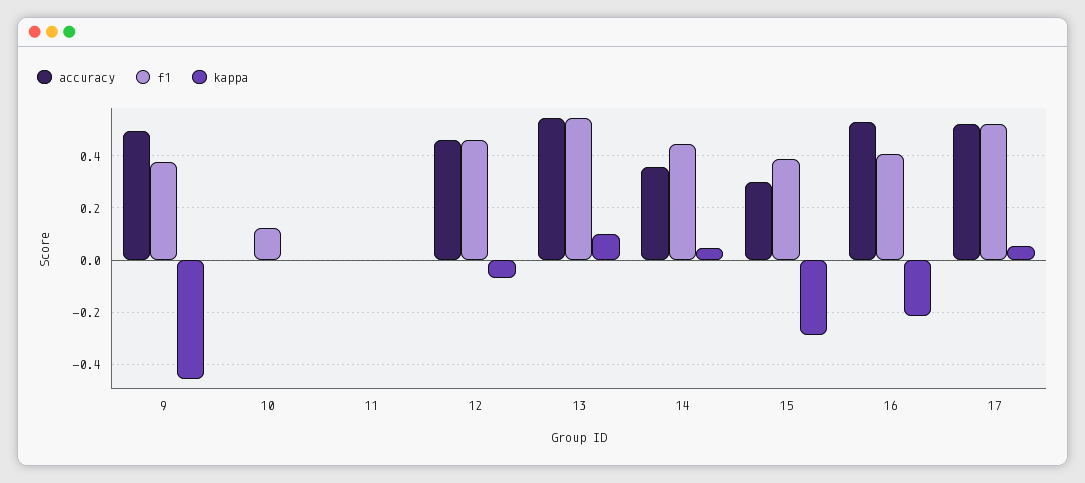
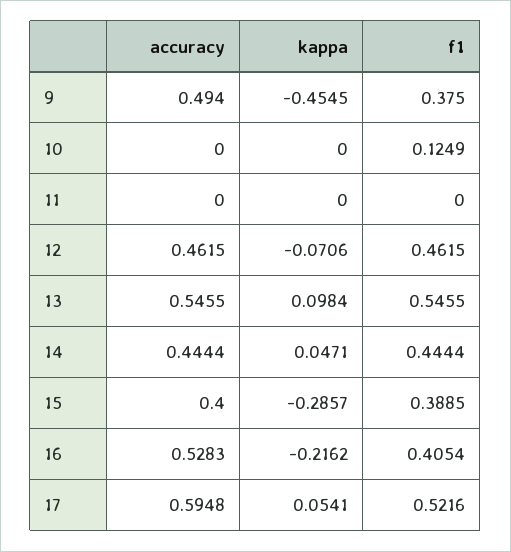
  {
    "accuracy": {
      "9": 0.494,
      "10": 0,
      "11": 0,
      "12": 0.4615,
      "13": 0.5455,
-     "14": 0.35,
+     "14": 0.4444,
-     "15": 0.3,
+     "15": 0.4,
      "16": 0.5283,
-     "17": 0.525
+     "17": 0.5948
    },
    "f1": {
      "9": 0.375,
      "10": 0.1249,
      "11": 0,
      "12": 0.4615,
      "13": 0.5455,
      "14": 0.4444,
      "15": 0.3885,
      "16": 0.4054,
      "17": 0.5216
    },
    "kappa": {
      "9": -0.4545,
      "10": 0,
      "11": 0,
      "12": -0.0706,
      "13": 0.0984,
      "14": 0.0471,
      "15": -0.2857,
      "16": -0.2162,
      "17": 0.0541
    }
  }

